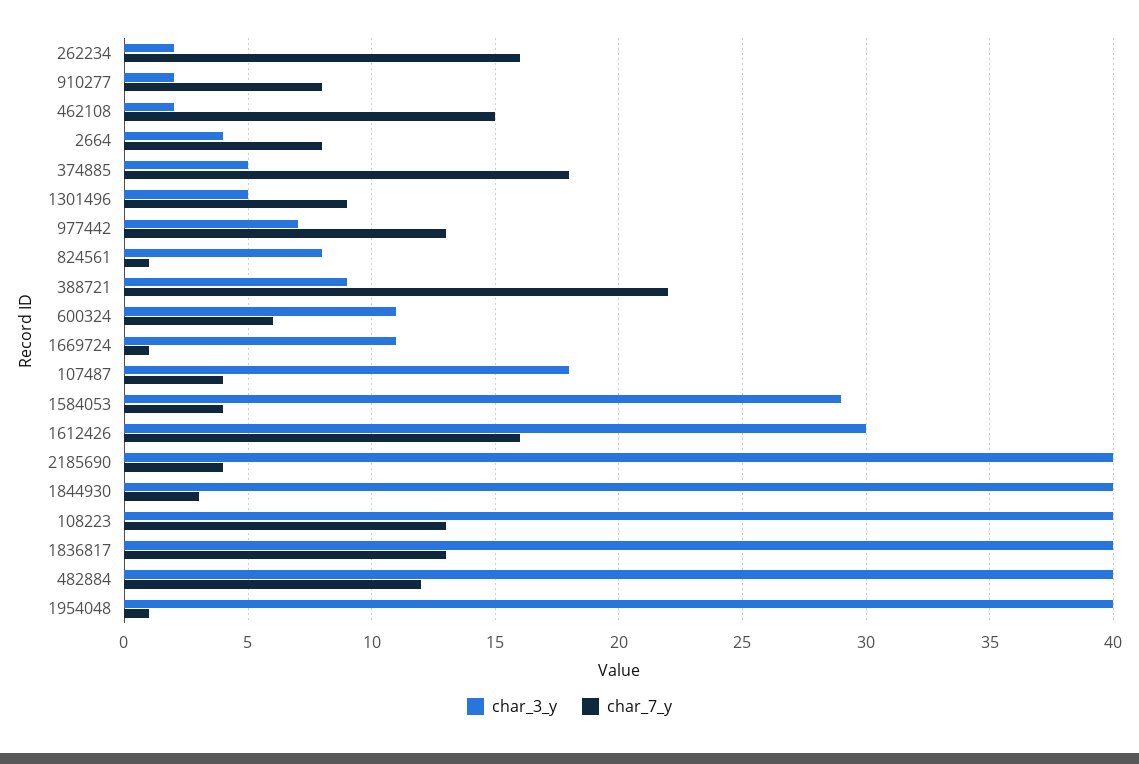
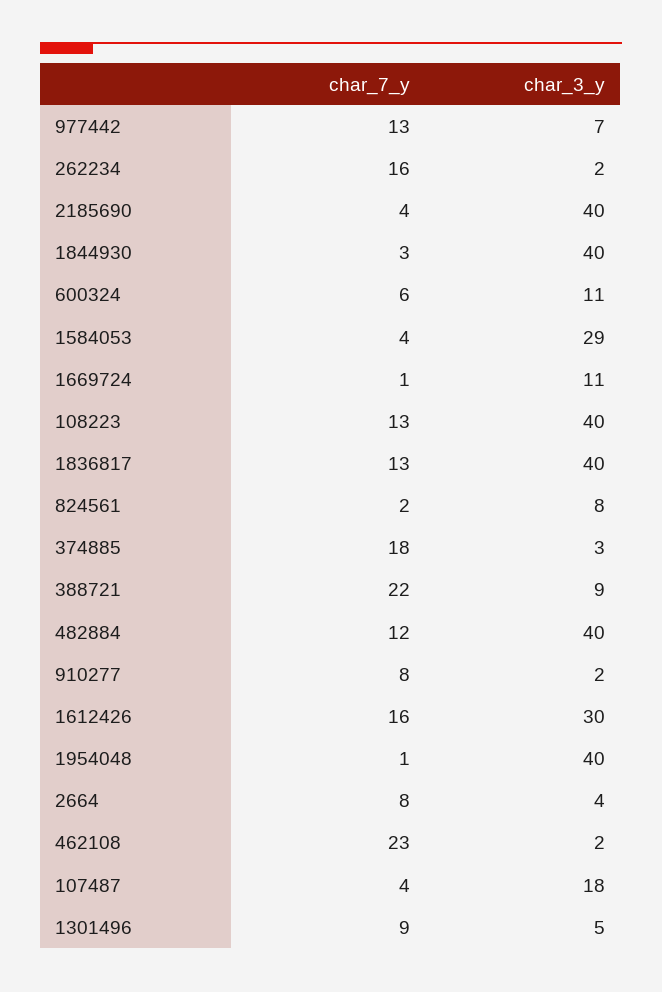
  {
    "char_3_y": {
      "262234": 2,
      "910277": 2,
      "462108": 2,
      "2664": 4,
-     "374885": 5,
+     "374885": 3,
      "1301496": 5,
      "977442": 7,
      "824561": 8,
      "388721": 9,
      "600324": 11,
      "1669724": 11,
      "107487": 18,
      "1584053": 29,
      "1612426": 30,
      "2185690": 40,
      "1844930": 40,
      "108223": 40,
      "1836817": 40,
      "482884": 40,
      "1954048": 40
    },
    "char_7_y": {
      "262234": 16,
      "910277": 8,
-     "462108": 15,
+     "462108": 23,
      "2664": 8,
      "374885": 18,
      "1301496": 9,
      "977442": 13,
-     "824561": 1,
+     "824561": 2,
      "388721": 22,
      "600324": 6,
      "1669724": 1,
      "107487": 4,
      "1584053": 4,
      "1612426": 16,
      "2185690": 4,
      "1844930": 3,
      "108223": 13,
      "1836817": 13,
      "482884": 12,
      "1954048": 1
    }
  }

